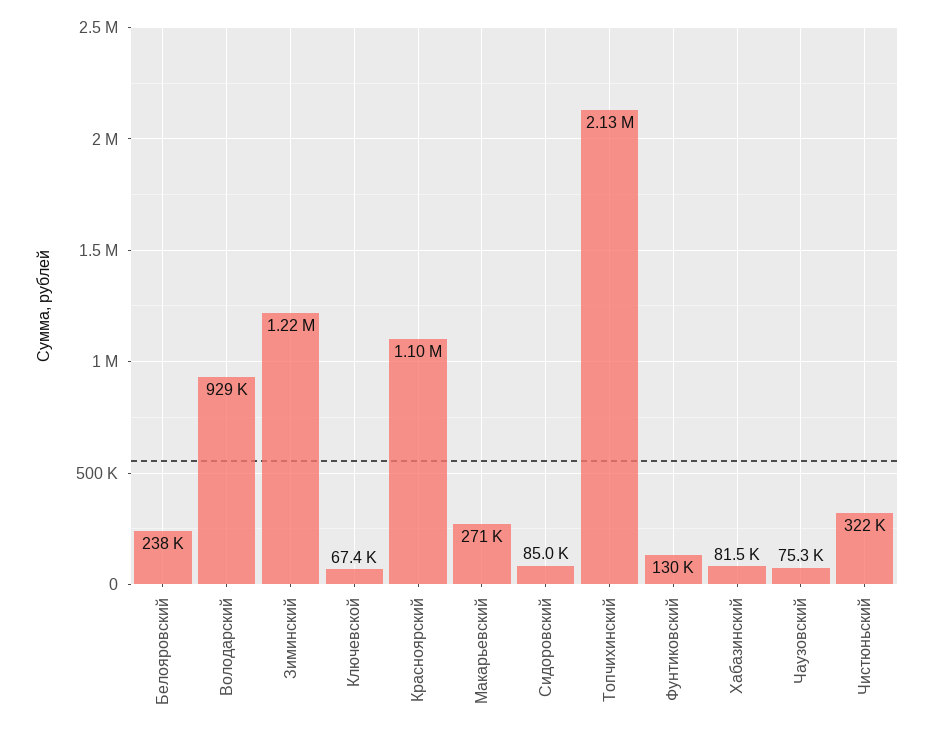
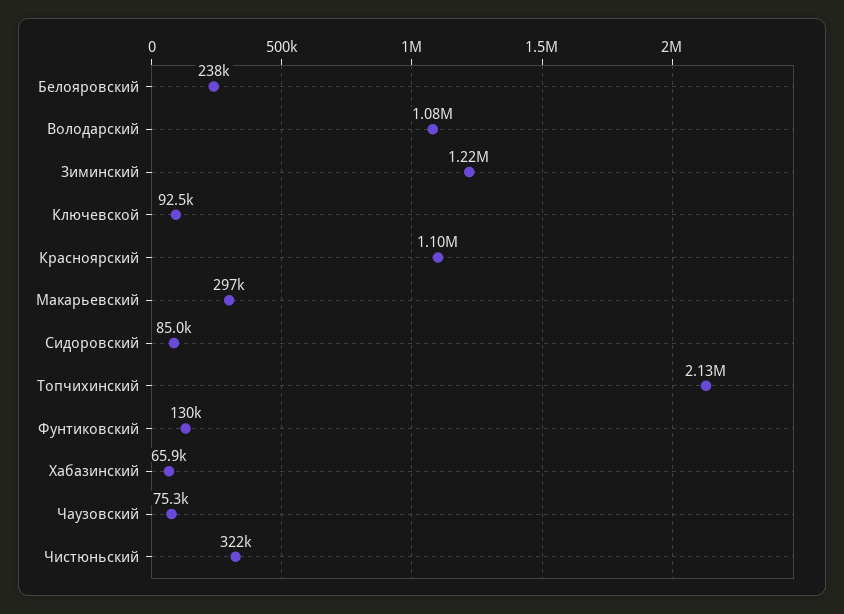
  {
    "Белояровский": 238000,
-   "Володарский": 929000,
+   "Володарский": 1080000,
    "Зиминский": 1220000,
-   "Ключевской": 67400,
+   "Ключевской": 92500,
    "Красноярский": 1100000,
-   "Макарьевский": 271000,
+   "Макарьевский": 297000,
    "Сидоровский": 85000,
    "Топчихинский": 2130000,
    "Фунтиковский": 130000,
-   "Хабазинский": 81500,
+   "Хабазинский": 65900,
    "Чаузовский": 75300,
    "Чистюньский": 322000
  }

